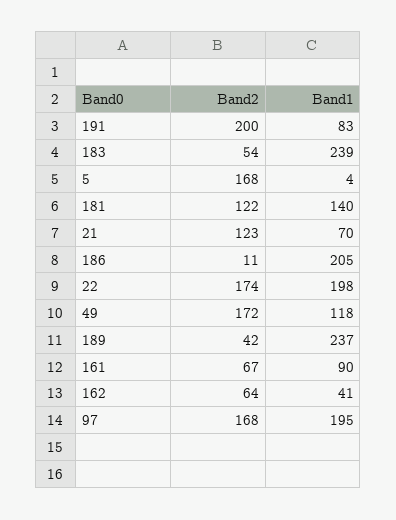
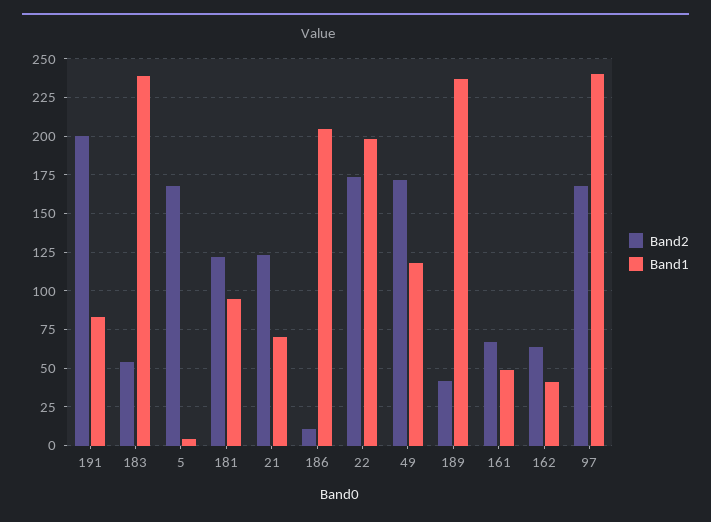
  {
    "Band2": {
      "191": 200,
      "183": 54,
      "5": 168,
      "181": 122,
      "21": 123,
      "186": 11,
      "22": 174,
      "49": 172,
      "189": 42,
      "161": 67,
      "162": 64,
      "97": 168
    },
    "Band1": {
      "191": 83,
      "183": 239,
      "5": 4,
-     "181": 140,
+     "181": 95,
      "21": 70,
      "186": 205,
      "22": 198,
      "49": 118,
      "189": 237,
-     "161": 90,
+     "161": 50,
      "162": 41,
-     "97": 195
+     "97": 240
    }
  }

